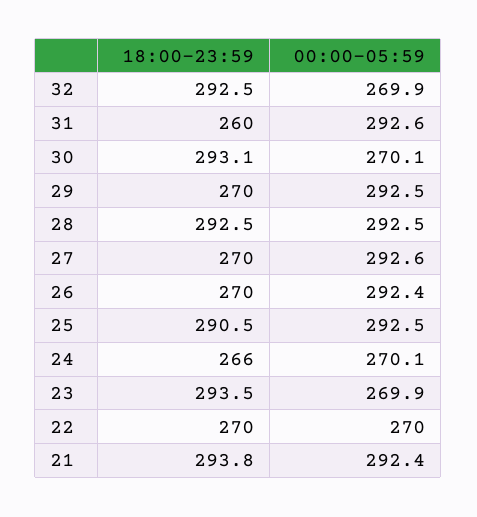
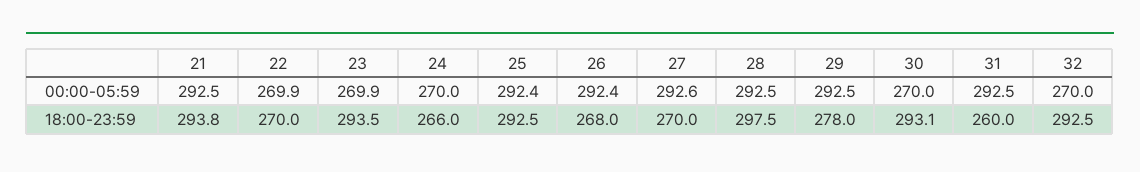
  {
    "18:00-23:59": {
      "32": 292.5,
      "31": 260,
      "30": 293.1,
-     "29": 270,
+     "29": 278,
-     "28": 292.5,
+     "28": 297.5,
      "27": 270,
-     "26": 270,
+     "26": 268,
-     "25": 290.5,
+     "25": 292.5,
      "24": 266,
      "23": 293.5,
      "22": 270,
      "21": 293.8
    },
    "00:00-05:59": {
-     "32": 269.9,
+     "32": 270,
-     "31": 292.6,
+     "31": 292.5,
-     "30": 270.1,
+     "30": 270,
      "29": 292.5,
      "28": 292.5,
      "27": 292.6,
      "26": 292.4,
-     "25": 292.5,
+     "25": 292.4,
-     "24": 270.1,
+     "24": 270,
      "23": 269.9,
-     "22": 270,
+     "22": 269.9,
-     "21": 292.4
+     "21": 292.5
    }
  }

